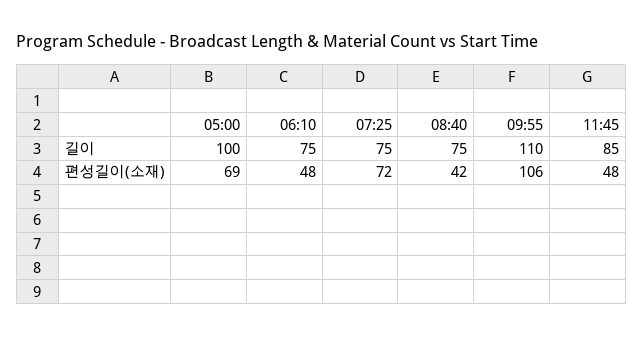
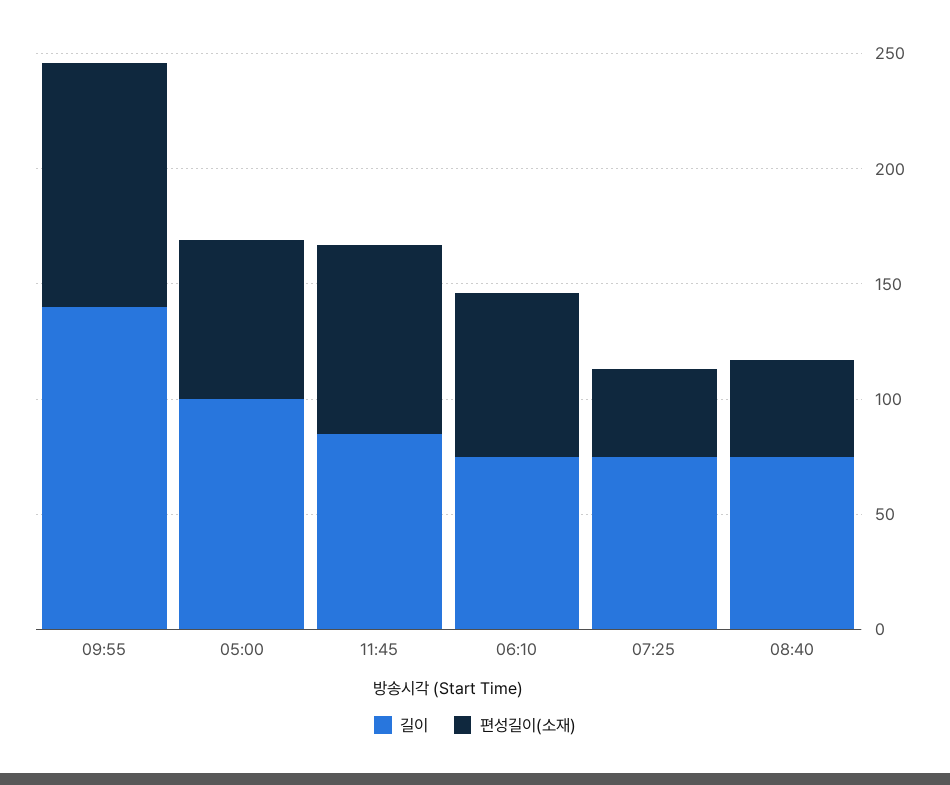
  {
    "길이": {
      "05:00": 100,
      "06:10": 75,
      "07:25": 75,
      "08:40": 75,
-     "09:55": 110,
+     "09:55": 140,
      "11:45": 85
    },
    "편성길이(소재)": {
      "05:00": 69,
-     "06:10": 48,
+     "06:10": 70,
-     "07:25": 72,
+     "07:25": 40,
      "08:40": 42,
      "09:55": 106,
-     "11:45": 48
+     "11:45": 80
    }
  }

